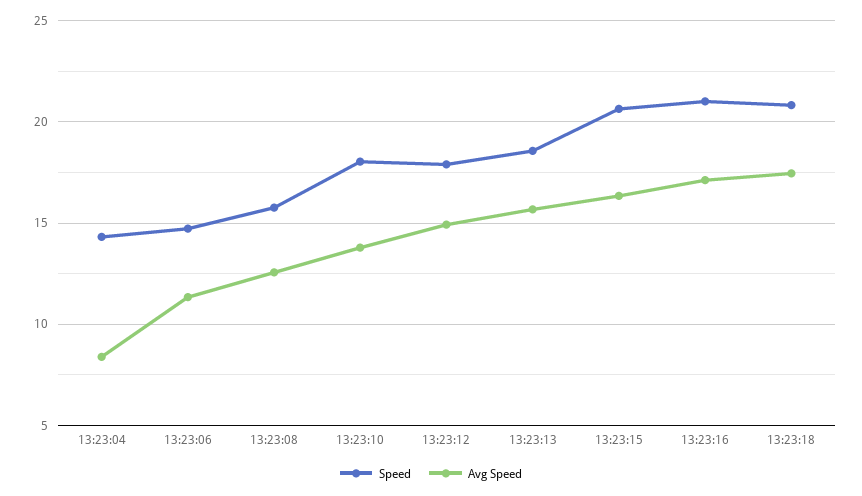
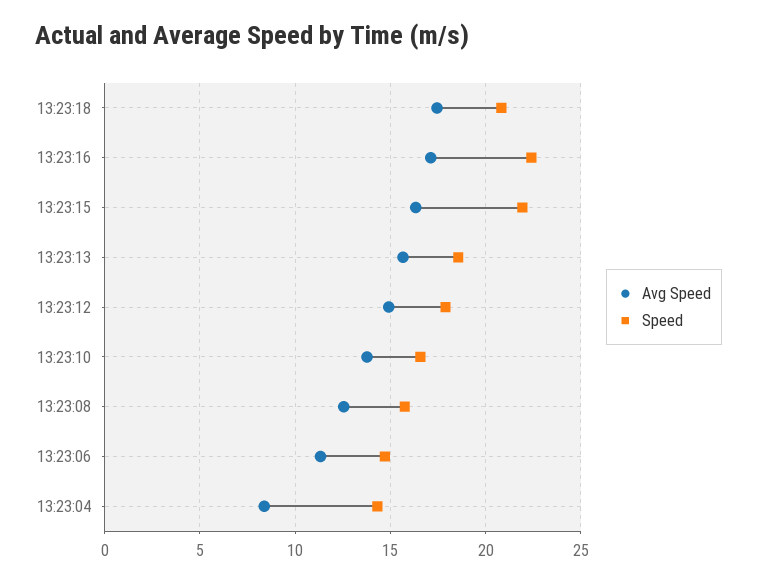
  {
    "Speed": {
      "13:23:04": 14.5,
      "13:23:06": 14.5,
      "13:23:08": 16,
-     "13:23:10": 18,
+     "13:23:10": 16.5,
      "13:23:12": 18,
      "13:23:13": 18.5,
-     "13:23:15": 20.5,
+     "13:23:15": 22,
-     "13:23:16": 21,
+     "13:23:16": 22.5,
      "13:23:18": 21
    },
    "Avg Speed": {
      "13:23:04": 8.5,
      "13:23:06": 11.5,
      "13:23:08": 12.5,
      "13:23:10": 14,
      "13:23:12": 15,
      "13:23:13": 15.5,
      "13:23:15": 16.5,
      "13:23:16": 17,
      "13:23:18": 17.5
    }
  }

